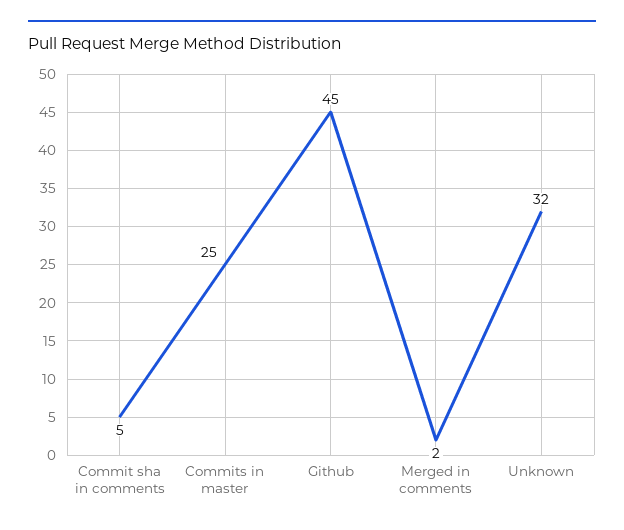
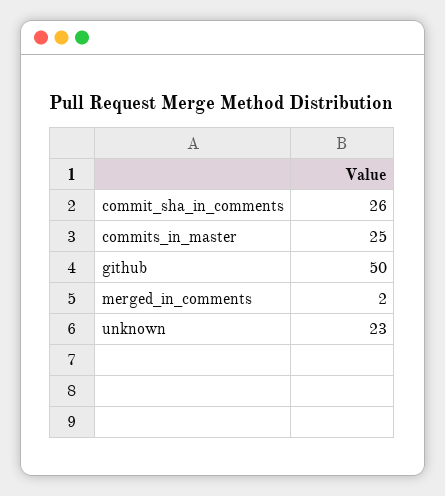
  {
-   "Commit sha in comments": 5,
+   "Commit sha in comments": 26,
    "Commits in master": 25,
-   "Github": 45,
+   "Github": 50,
    "Merged in comments": 2,
-   "Unknown": 32
+   "Unknown": 23
  }

